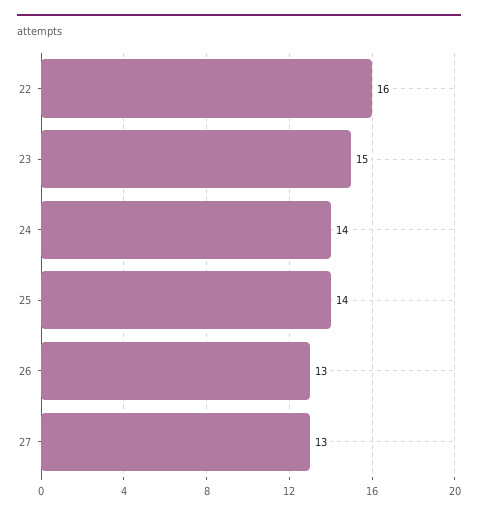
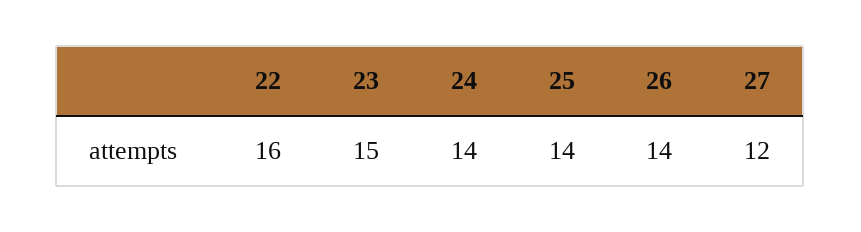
  {
    "22": 16,
    "23": 15,
    "24": 14,
    "25": 14,
-   "26": 13,
+   "26": 14,
-   "27": 13
+   "27": 12
  }

